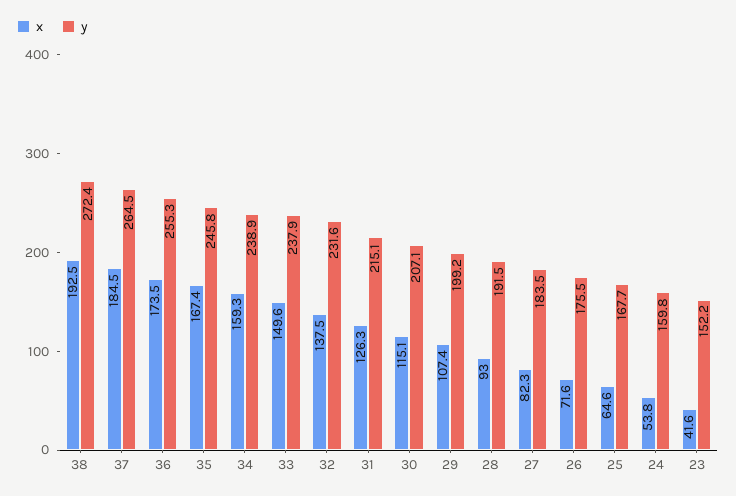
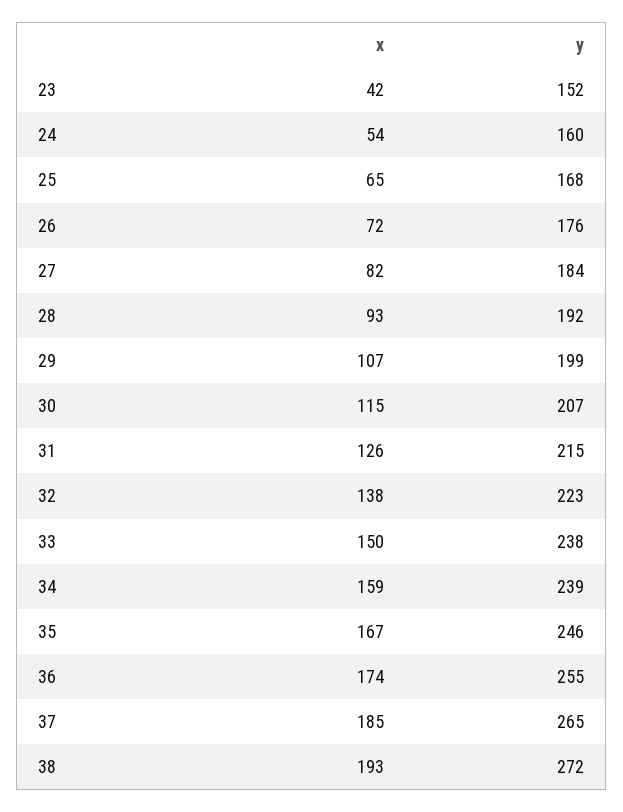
  {
    "x": {
      "38": 192.5,
      "37": 184.5,
      "36": 173.5,
      "35": 167.4,
      "34": 159.3,
      "33": 149.6,
      "32": 137.5,
      "31": 126.3,
      "30": 115.1,
      "29": 107.4,
      "28": 93,
      "27": 82.3,
      "26": 71.6,
      "25": 64.6,
      "24": 53.8,
      "23": 41.6
    },
    "y": {
      "38": 272.4,
      "37": 264.5,
      "36": 255.3,
      "35": 245.8,
      "34": 238.9,
      "33": 237.9,
-     "32": 231.6,
+     "32": 223,
      "31": 215.1,
      "30": 207.1,
      "29": 199.2,
      "28": 191.5,
      "27": 183.5,
      "26": 175.5,
      "25": 167.7,
      "24": 159.8,
      "23": 152.2
    }
  }

